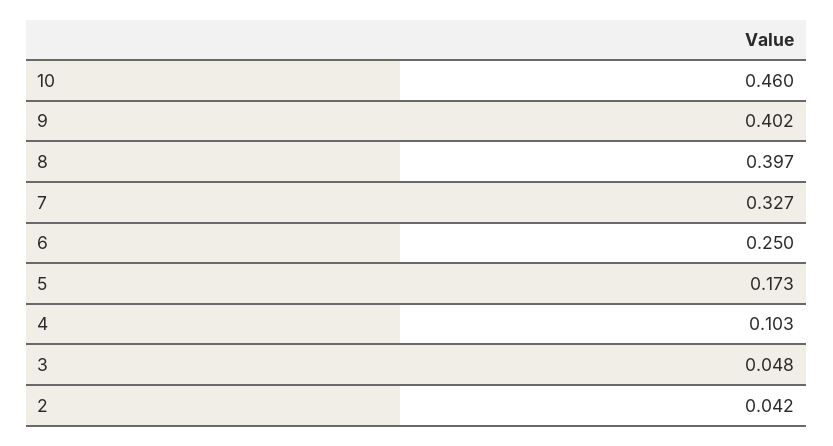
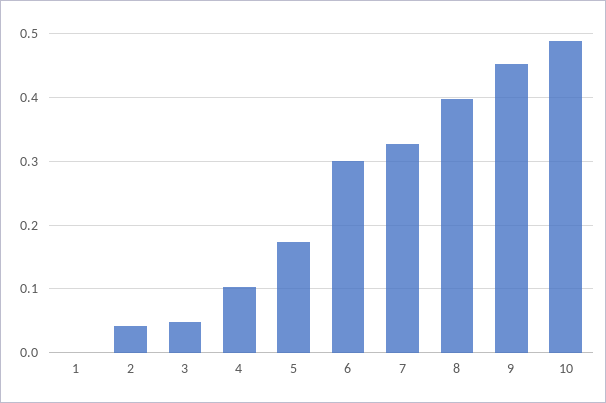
  {
-   "10": 0.46,
+   "10": 0.49,
-   "9": 0.402,
+   "9": 0.45,
    "8": 0.397,
    "7": 0.327,
-   "6": 0.25,
+   "6": 0.3,
    "5": 0.173,
    "4": 0.103,
    "3": 0.048,
-   "2": 0.042
+   "2": 0.042,
+   "1": 0
  }

